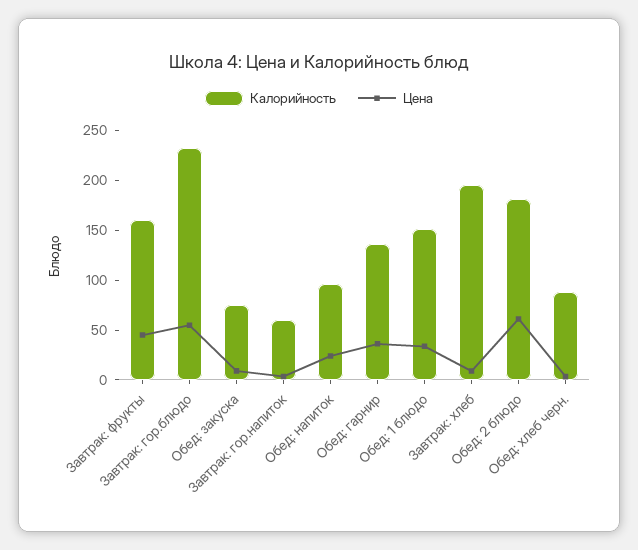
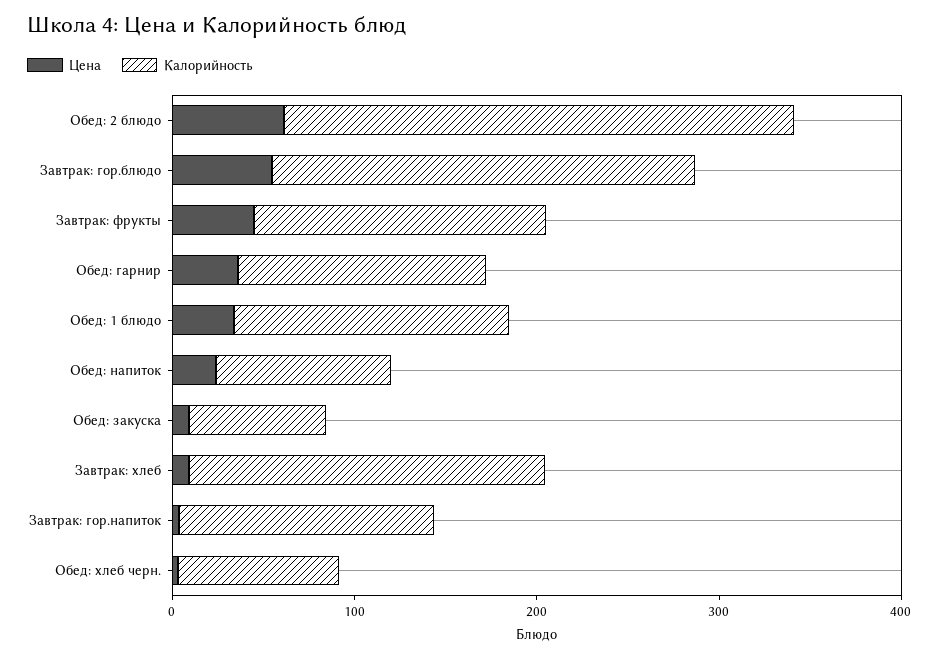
  {
    "Калорийность": {
      "Завтрак: фрукты": 160,
      "Завтрак: гор.блюдо": 230,
      "Обед: закуска": 80,
-     "Завтрак: гор.напиток": 60,
+     "Завтрак: гор.напиток": 140,
      "Обед: напиток": 100,
      "Обед: гарнир": 140,
      "Обед: 1 блюдо": 150,
      "Завтрак: хлеб": 200,
-     "Обед: 2 блюдо": 180,
+     "Обед: 2 блюдо": 280,
      "Обед: хлеб черн.": 90
    },
    "Цена": {
      "Завтрак: фрукты": 50,
      "Завтрак: гор.блюдо": 50,
      "Обед: закуска": 10,
      "Завтрак: гор.напиток": 0,
      "Обед: напиток": 20,
      "Обед: гарнир": 40,
      "Обед: 1 блюдо": 30,
      "Завтрак: хлеб": 10,
      "Обед: 2 блюдо": 60,
      "Обед: хлеб черн.": 0
    }
  }

